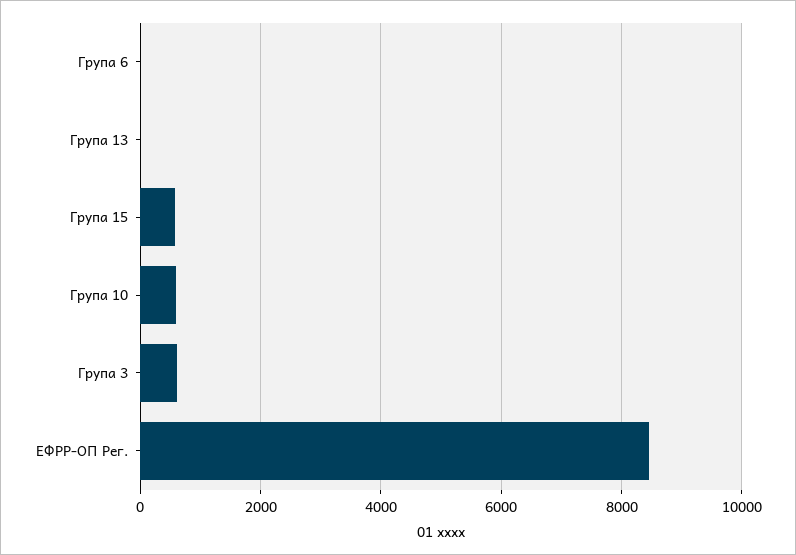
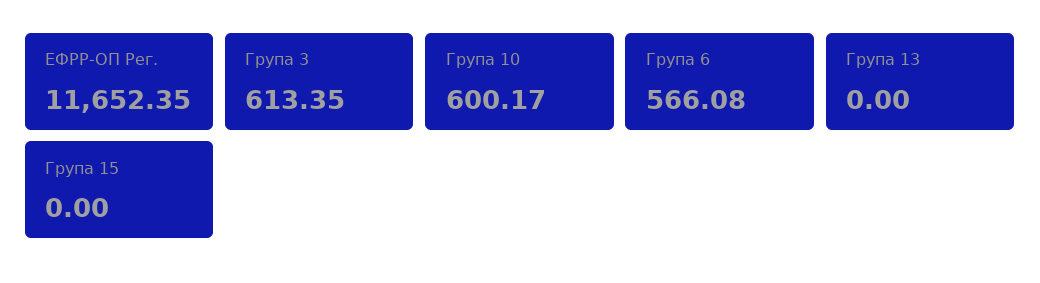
  {
-   "Група 6": 0,
+   "Група 6": 566.08,
    "Група 13": 0,
-   "Група 15": 600,
+   "Група 15": 0,
    "Група 10": 600.17,
    "Група 3": 613.35,
-   "ЕФРР-ОП Рег.": 8400
+   "ЕФРР-ОП Рег.": 11652.35
  }

